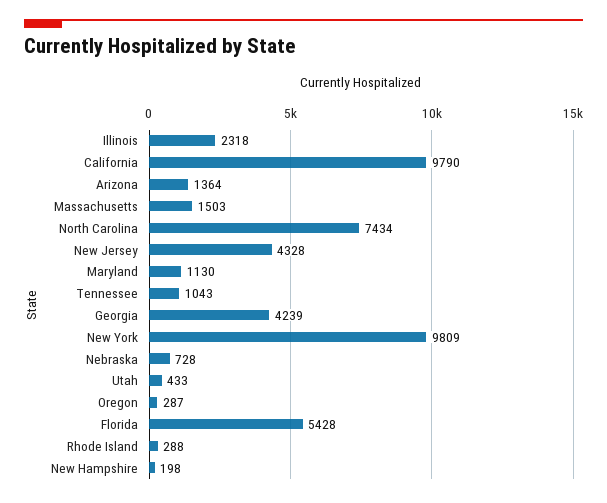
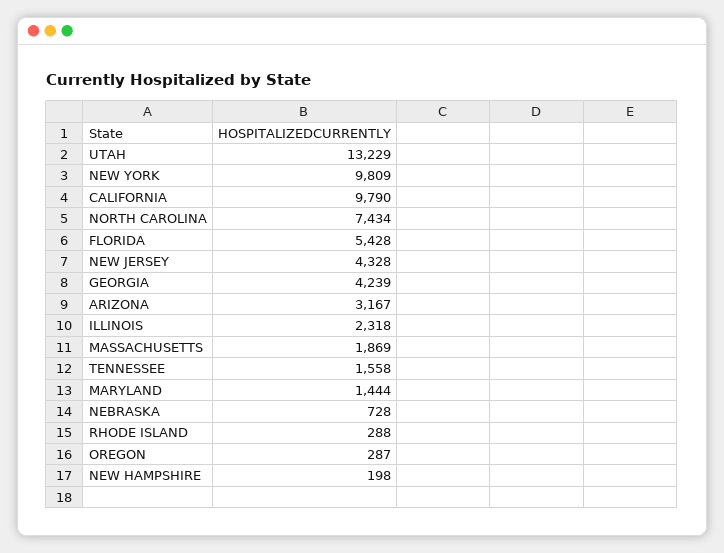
  {
    "Illinois": 2318,
    "California": 9790,
-   "Arizona": 1364,
+   "Arizona": 3167,
-   "Massachusetts": 1503,
+   "Massachusetts": 1869,
    "North Carolina": 7434,
    "New Jersey": 4328,
-   "Maryland": 1130,
+   "Maryland": 1444,
-   "Tennessee": 1043,
+   "Tennessee": 1558,
    "Georgia": 4239,
    "New York": 9809,
    "Nebraska": 728,
-   "Utah": 433,
+   "Utah": 13229,
    "Oregon": 287,
    "Florida": 5428,
    "Rhode Island": 288,
    "New Hampshire": 198
  }

